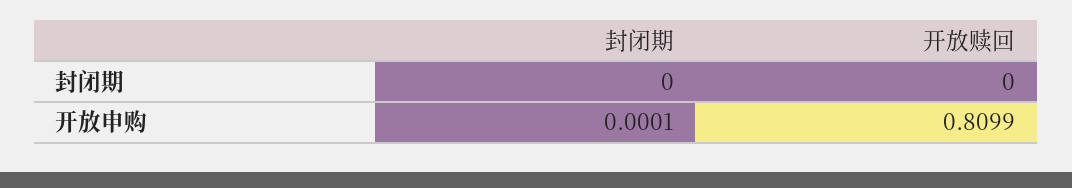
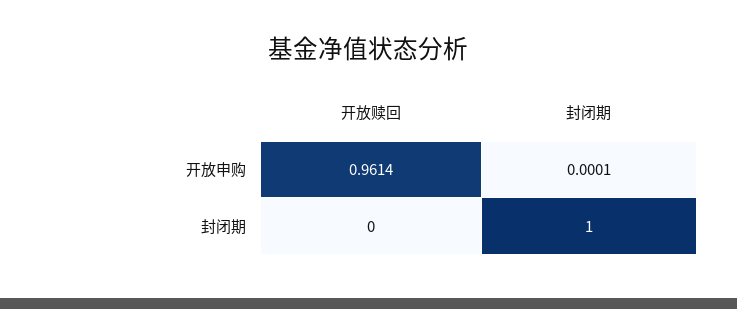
  {
    "封闭期": {
-     "封闭期": 0,
+     "封闭期": 1,
      "开放申购": 0.0001
    },
    "开放赎回": {
      "封闭期": 0,
-     "开放申购": 0.8099
+     "开放申购": 0.9614
    }
  }

